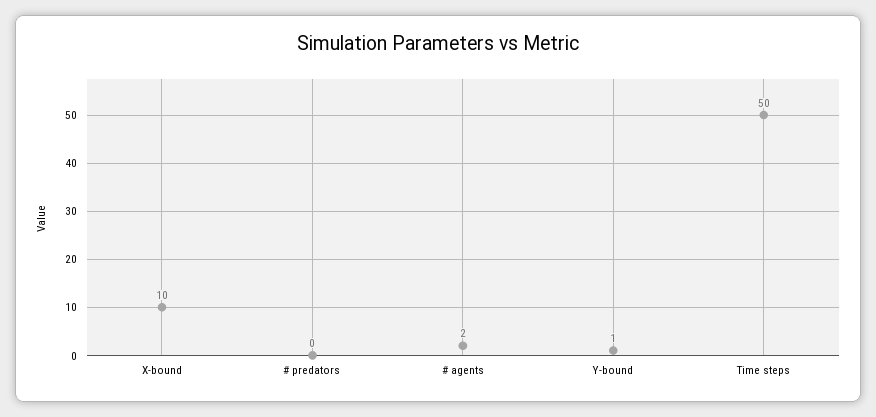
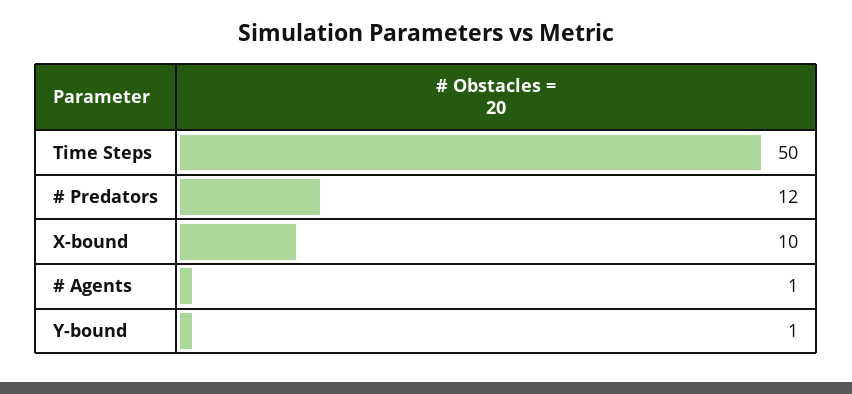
  {
    "X-bound": 10,
-   "# predators": 0,
+   "# predators": 12,
-   "# agents": 2,
+   "# agents": 1,
    "Y-bound": 1,
    "Time steps": 50
  }

